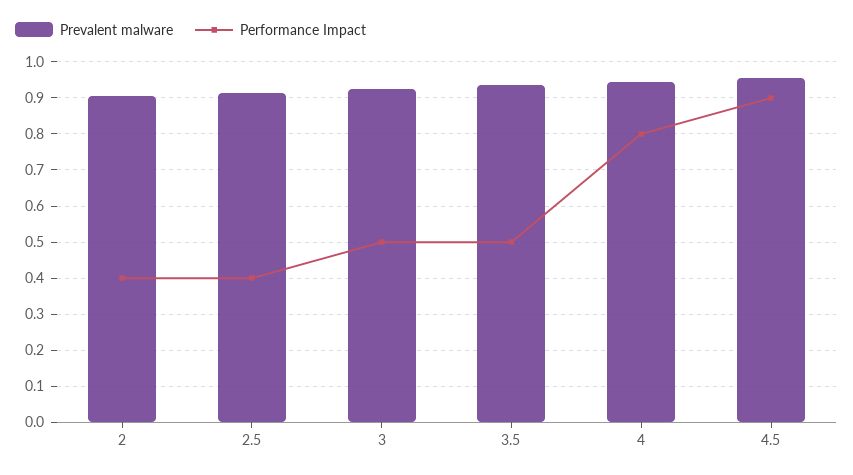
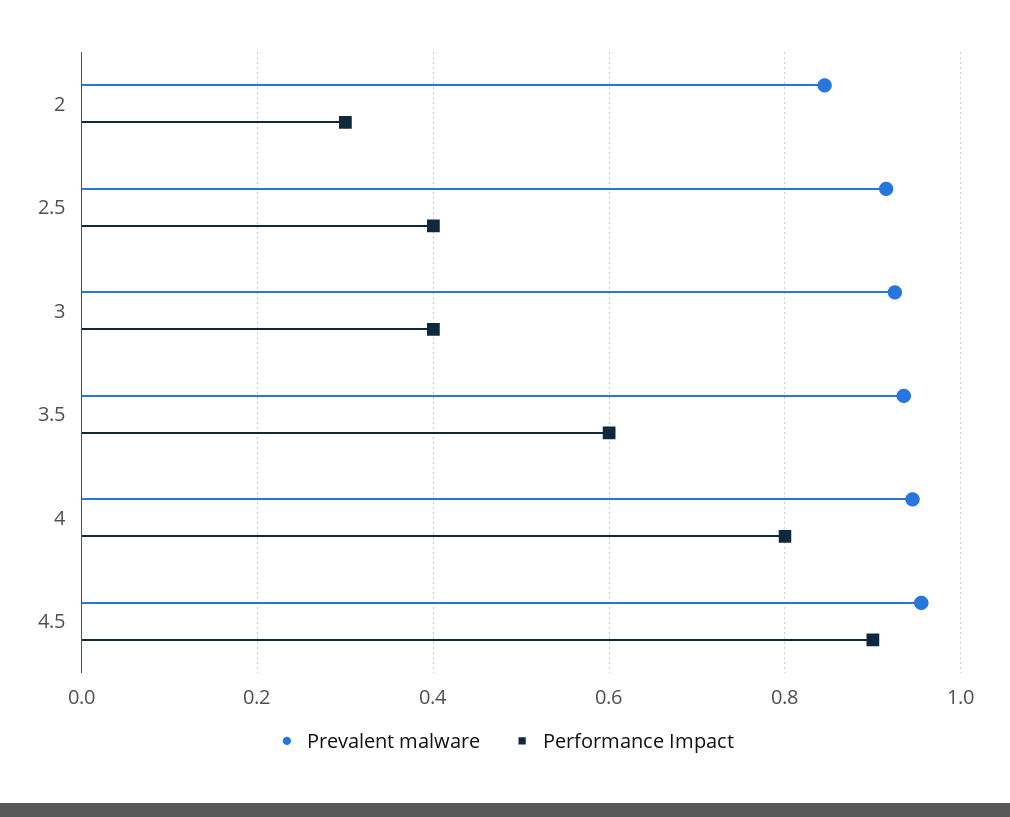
  {
    "Prevalent malware": {
-     "2": 0.9,
+     "2": 0.84,
      "2.5": 0.92,
      "3": 0.92,
      "3.5": 0.94,
      "4": 0.94,
      "4.5": 0.96
    },
    "Performance Impact": {
-     "2": 0.4,
+     "2": 0.3,
      "2.5": 0.4,
-     "3": 0.5,
+     "3": 0.4,
-     "3.5": 0.5,
+     "3.5": 0.6,
      "4": 0.8,
      "4.5": 0.9
    }
  }

